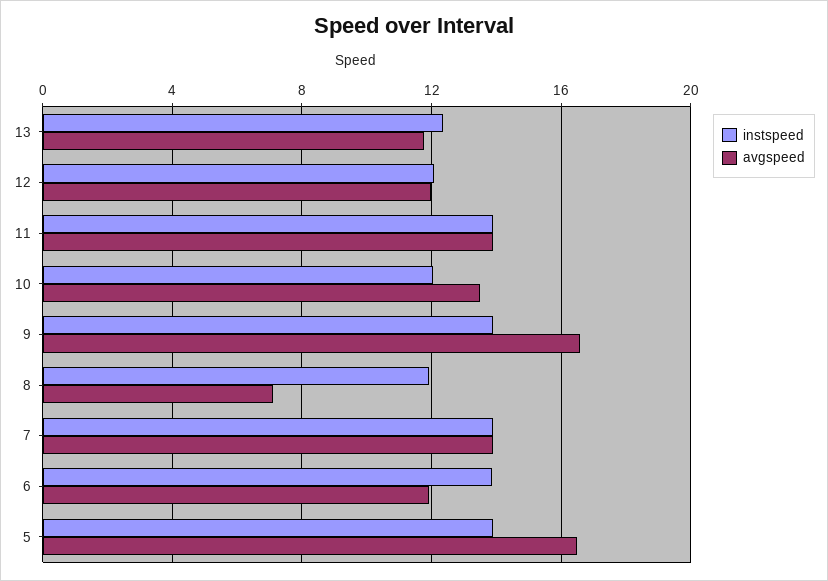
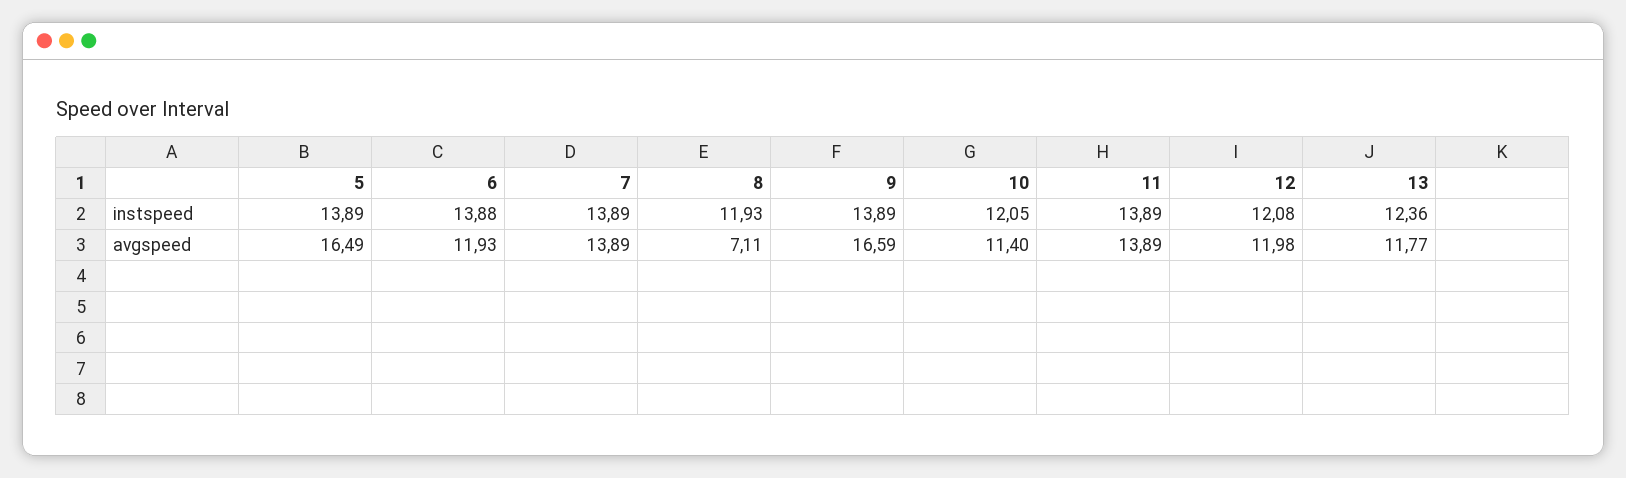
  {
    "instspeed": {
      "13": 12.36,
      "12": 12.08,
      "11": 13.89,
      "10": 12.05,
      "9": 13.89,
      "8": 11.93,
      "7": 13.89,
      "6": 13.88,
      "5": 13.89
    },
    "avgspeed": {
      "13": 11.77,
      "12": 11.98,
      "11": 13.89,
-     "10": 13.5,
+     "10": 11.4,
      "9": 16.59,
      "8": 7.11,
      "7": 13.89,
      "6": 11.93,
      "5": 16.49
    }
  }

